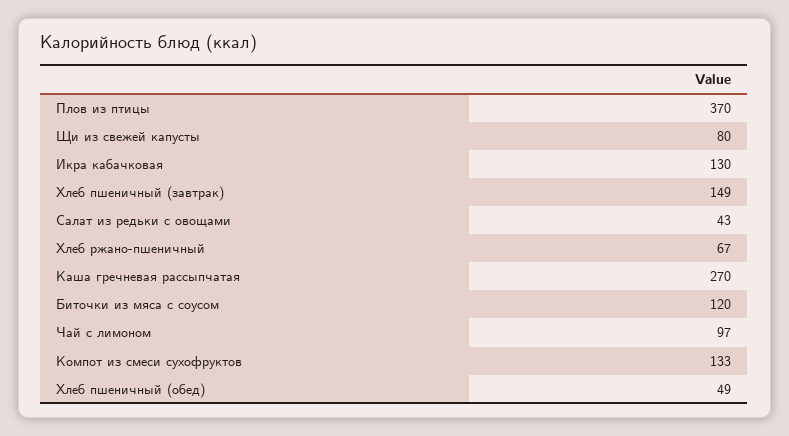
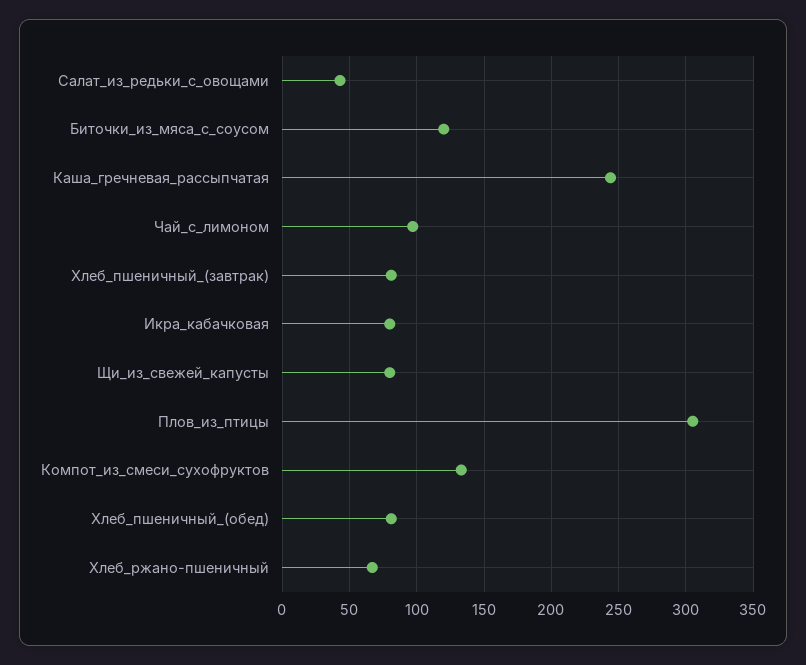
  {
-   "Плов из птицы": 370,
+   "Плов из птицы": 305,
    "Щи из свежей капусты": 80,
-   "Икра кабачковая": 130,
+   "Икра кабачковая": 80,
-   "Хлеб пшеничный (завтрак)": 149,
+   "Хлеб пшеничный (завтрак)": 80,
    "Салат из редьки с овощами": 43,
    "Хлеб ржано-пшеничный": 67,
-   "Каша гречневая рассыпчатая": 270,
+   "Каша гречневая рассыпчатая": 245,
    "Биточки из мяса с соусом": 120,
    "Чай с лимоном": 97,
    "Компот из смеси сухофруктов": 133,
-   "Хлеб пшеничный (обед)": 49
+   "Хлеб пшеничный (обед)": 80
  }

